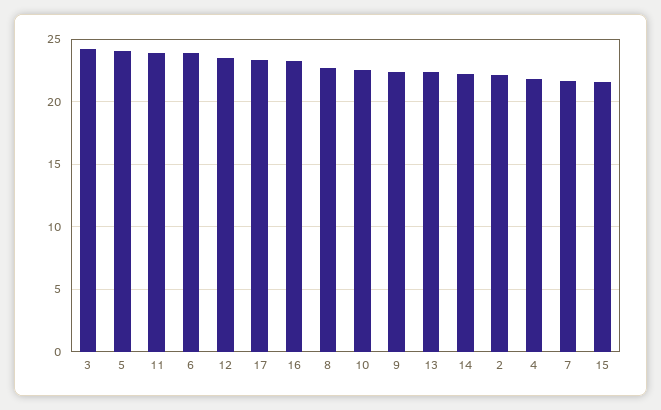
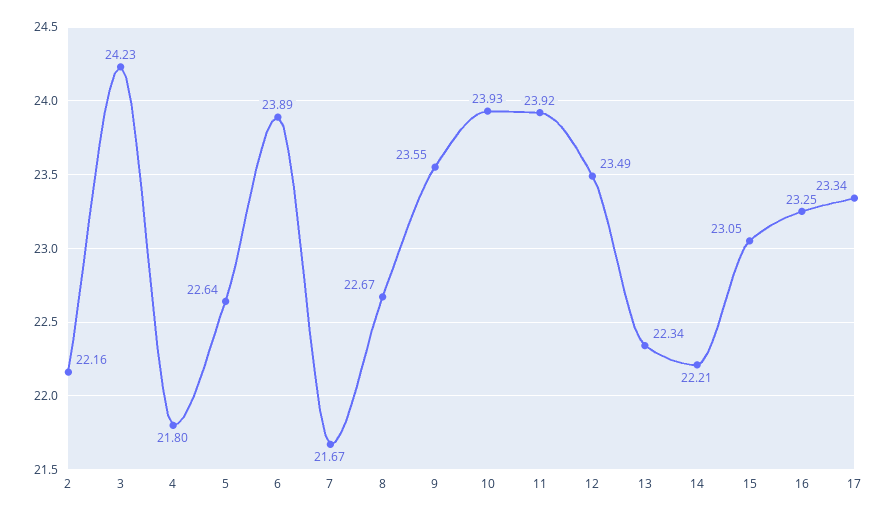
  {
    "3": 24.23,
-   "5": 24,
+   "5": 22.64,
    "11": 23.92,
    "6": 23.89,
    "12": 23.49,
    "17": 23.34,
    "16": 23.25,
    "8": 22.67,
-   "10": 22.5,
+   "10": 23.93,
-   "9": 22.5,
+   "9": 23.55,
    "13": 22.34,
    "14": 22.21,
    "2": 22.16,
    "4": 21.8,
    "7": 21.67,
-   "15": 21.5
+   "15": 23.05
  }

